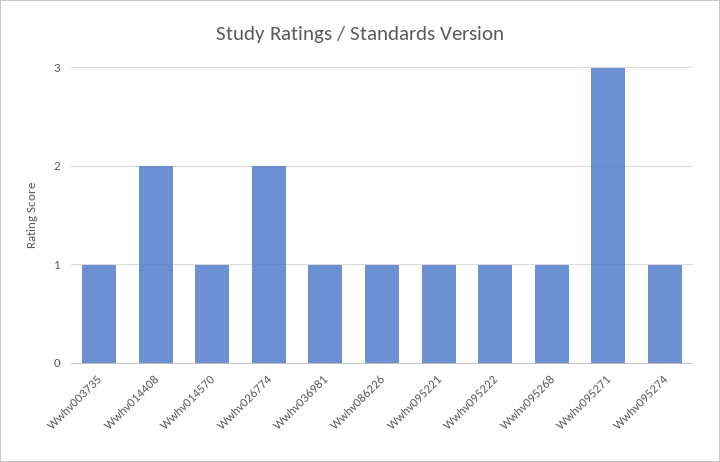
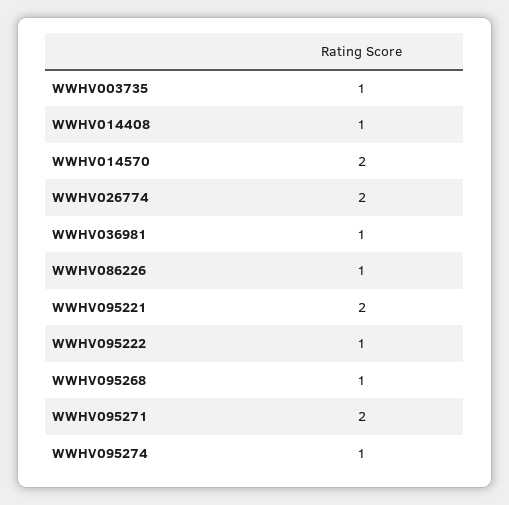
  {
    "Wwhv003735": 1,
-   "Wwhv014408": 2,
+   "Wwhv014408": 1,
-   "Wwhv014570": 1,
+   "Wwhv014570": 2,
    "Wwhv026774": 2,
    "Wwhv036981": 1,
    "Wwhv086226": 1,
-   "Wwhv095221": 1,
+   "Wwhv095221": 2,
    "Wwhv095222": 1,
    "Wwhv095268": 1,
-   "Wwhv095271": 3,
+   "Wwhv095271": 2,
    "Wwhv095274": 1
  }

